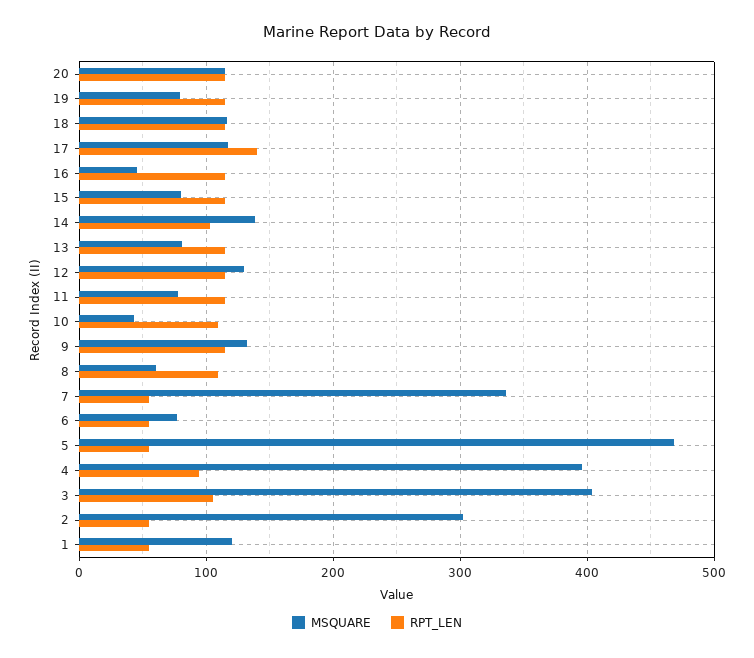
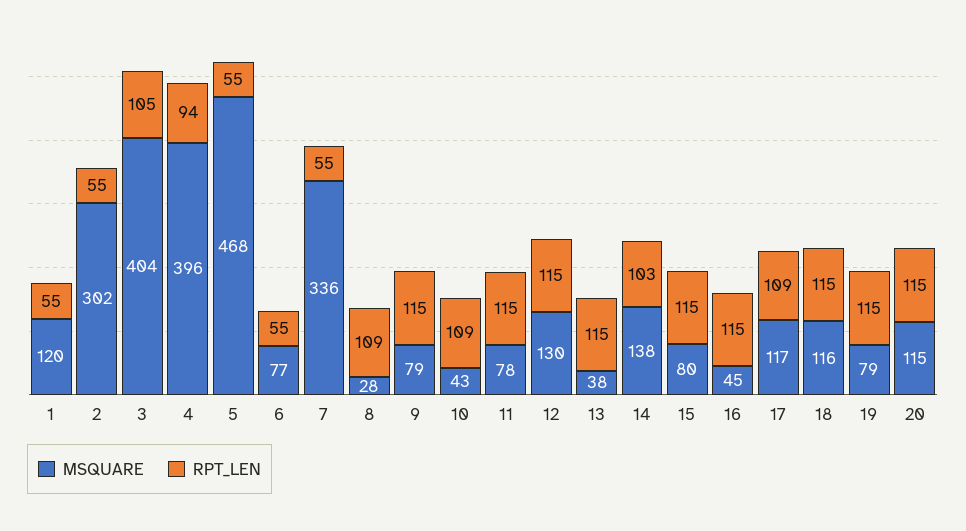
  {
    "MSQUARE": {
      "20": 115,
      "19": 79,
      "18": 116,
      "17": 117,
      "16": 45,
      "15": 80,
      "14": 138,
-     "13": 80,
+     "13": 38,
      "12": 130,
      "11": 78,
      "10": 43,
-     "9": 130,
+     "9": 79,
-     "8": 60,
+     "8": 28,
      "7": 336,
      "6": 77,
      "5": 468,
      "4": 396,
      "3": 404,
      "2": 302,
      "1": 120
    },
    "RPT_LEN": {
      "20": 115,
      "19": 115,
      "18": 115,
-     "17": 140,
+     "17": 109,
      "16": 115,
      "15": 115,
      "14": 103,
      "13": 115,
      "12": 115,
      "11": 115,
      "10": 109,
      "9": 115,
      "8": 109,
      "7": 55,
      "6": 55,
      "5": 55,
      "4": 94,
      "3": 105,
      "2": 55,
      "1": 55
    }
  }

